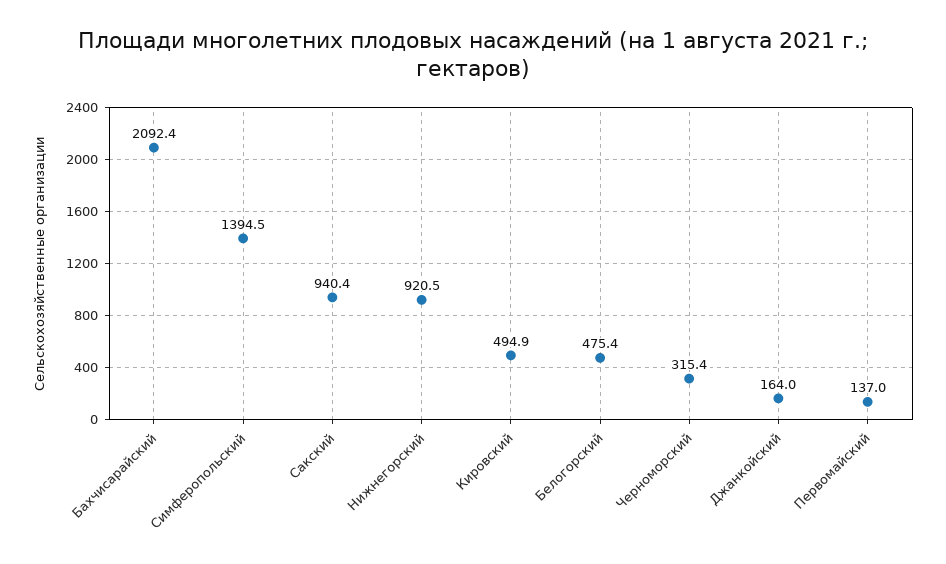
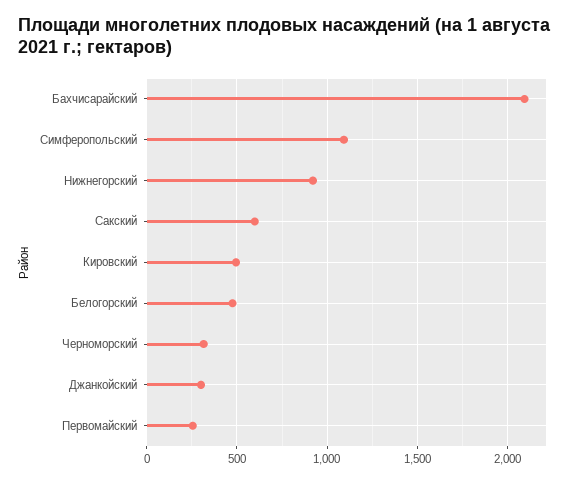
  {
    "Бахчисарайский": 2092.4,
-   "Симферопольский": 1394.5,
+   "Симферопольский": 1100,
-   "Сакский": 940.4,
+   "Сакский": 600,
    "Нижнегорский": 920.5,
    "Кировский": 494.9,
    "Белогорский": 475.4,
    "Черноморский": 315.4,
-   "Джанкойский": 164,
+   "Джанкойский": 300,
-   "Первомайский": 137
+   "Первомайский": 250
  }

